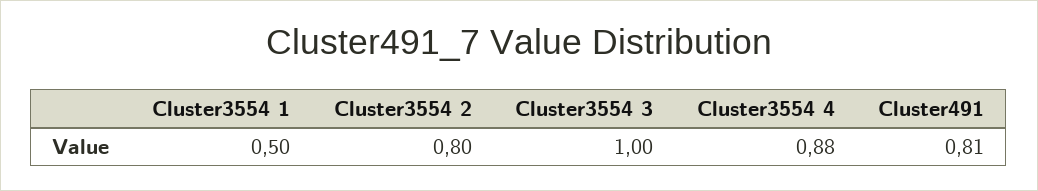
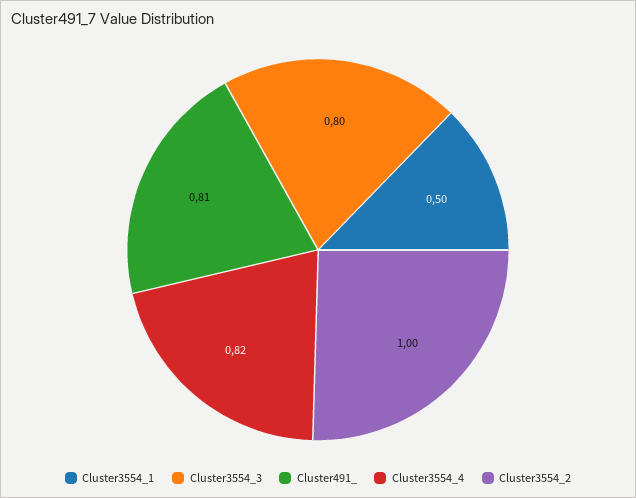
  {
    "Cluster3554 1": 0.5,
-   "Cluster3554 2": 0.8,
+   "Cluster3554 2": 1,
-   "Cluster3554 3": 1,
+   "Cluster3554 3": 0.8,
-   "Cluster3554 4": 0.88,
+   "Cluster3554 4": 0.82,
    "Cluster491": 0.81
  }

